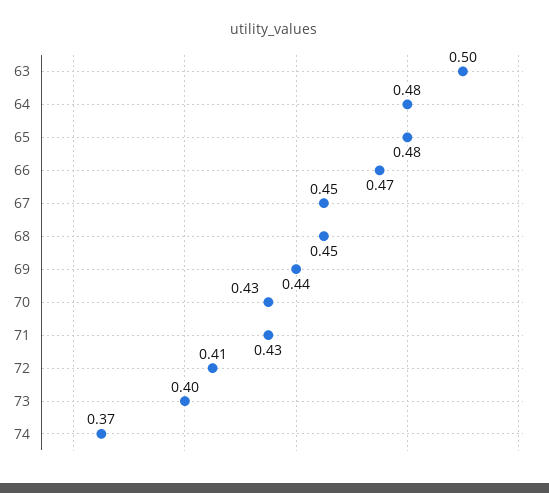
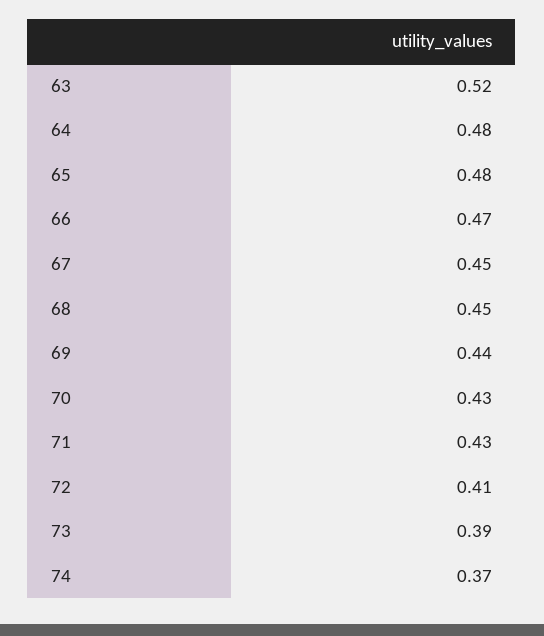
  {
-   "63": 0.5,
+   "63": 0.52,
    "64": 0.48,
    "65": 0.48,
    "66": 0.47,
    "67": 0.45,
    "68": 0.45,
    "69": 0.44,
    "70": 0.43,
    "71": 0.43,
    "72": 0.41,
-   "73": 0.4,
+   "73": 0.39,
    "74": 0.37
  }

